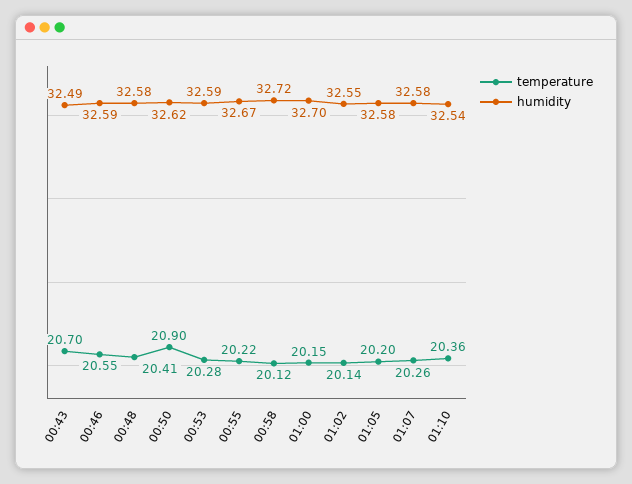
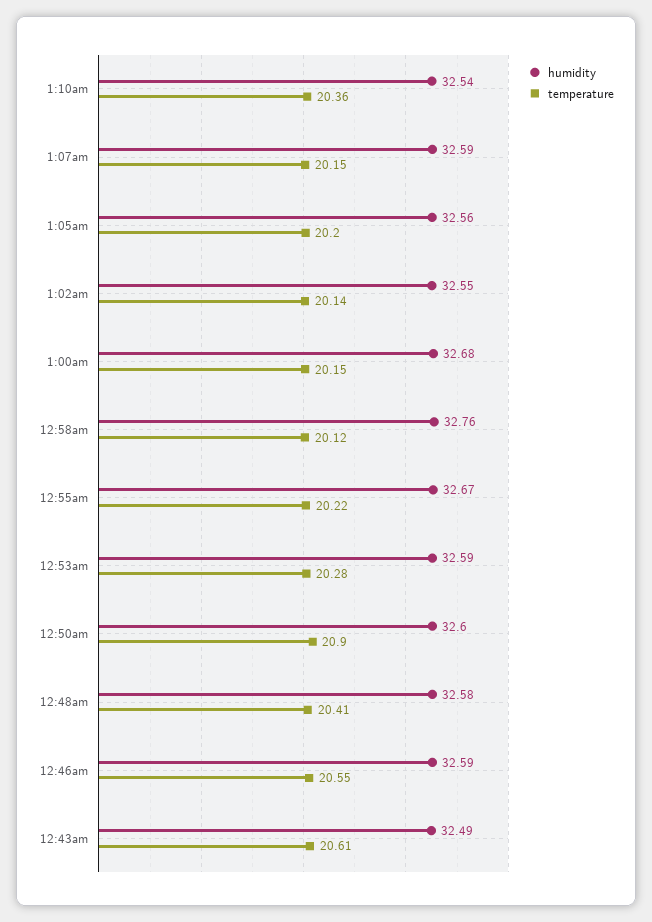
  {
    "temperature": {
-     "00:43": 20.7,
+     "00:43": 20.61,
      "00:46": 20.55,
      "00:48": 20.41,
      "00:50": 20.9,
      "00:53": 20.28,
      "00:55": 20.22,
      "00:58": 20.12,
      "01:00": 20.15,
      "01:02": 20.14,
      "01:05": 20.2,
-     "01:07": 20.26,
+     "01:07": 20.15,
      "01:10": 20.36
    },
    "humidity": {
      "00:43": 32.49,
      "00:46": 32.59,
      "00:48": 32.58,
-     "00:50": 32.62,
+     "00:50": 32.6,
      "00:53": 32.59,
      "00:55": 32.67,
-     "00:58": 32.72,
+     "00:58": 32.76,
-     "01:00": 32.7,
+     "01:00": 32.68,
      "01:02": 32.55,
-     "01:05": 32.58,
+     "01:05": 32.56,
-     "01:07": 32.58,
+     "01:07": 32.59,
      "01:10": 32.54
    }
  }

